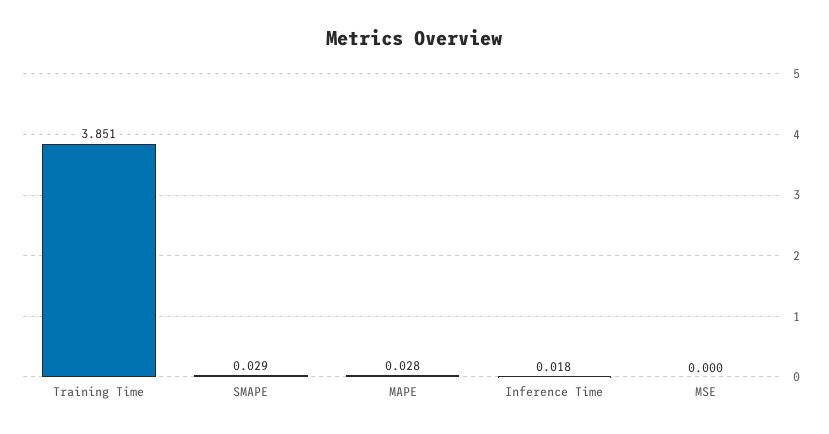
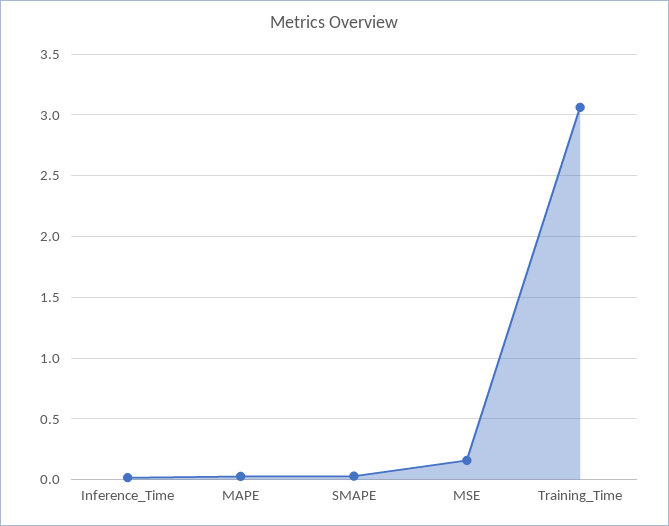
  {
-   "Training Time": 3.851,
+   "Training Time": 3.05,
    "SMAPE": 0.029,
    "MAPE": 0.028,
    "Inference Time": 0.018,
-   "MSE": 0
+   "MSE": 0.15
  }

